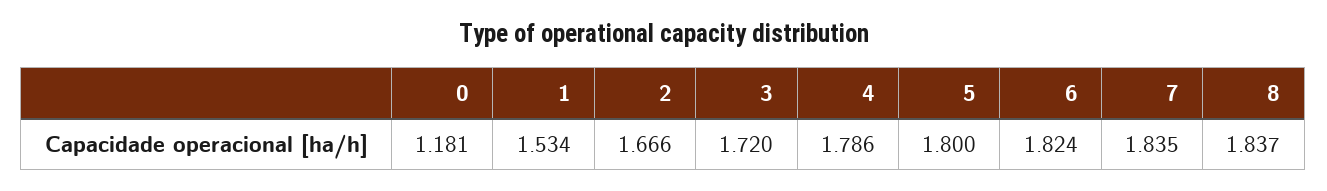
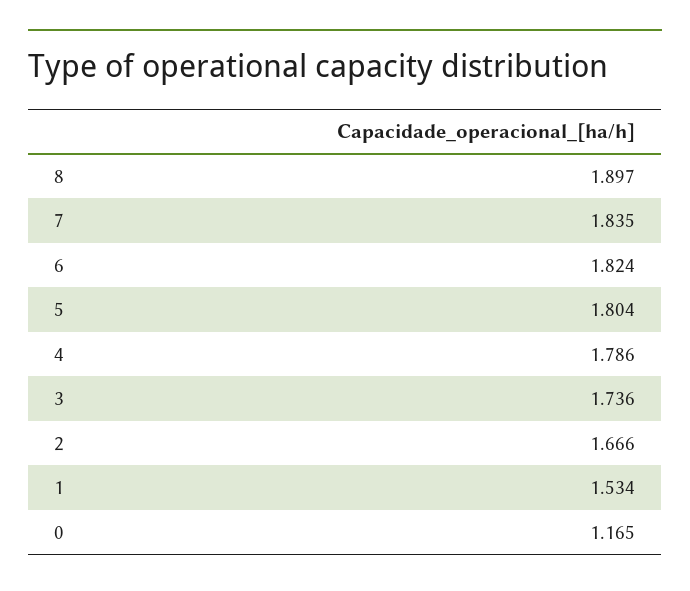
  {
-   "0": 1.181,
+   "0": 1.165,
    "1": 1.534,
    "2": 1.666,
-   "3": 1.72,
+   "3": 1.736,
    "4": 1.786,
-   "5": 1.8,
+   "5": 1.804,
    "6": 1.824,
    "7": 1.835,
-   "8": 1.837
+   "8": 1.897
  }

